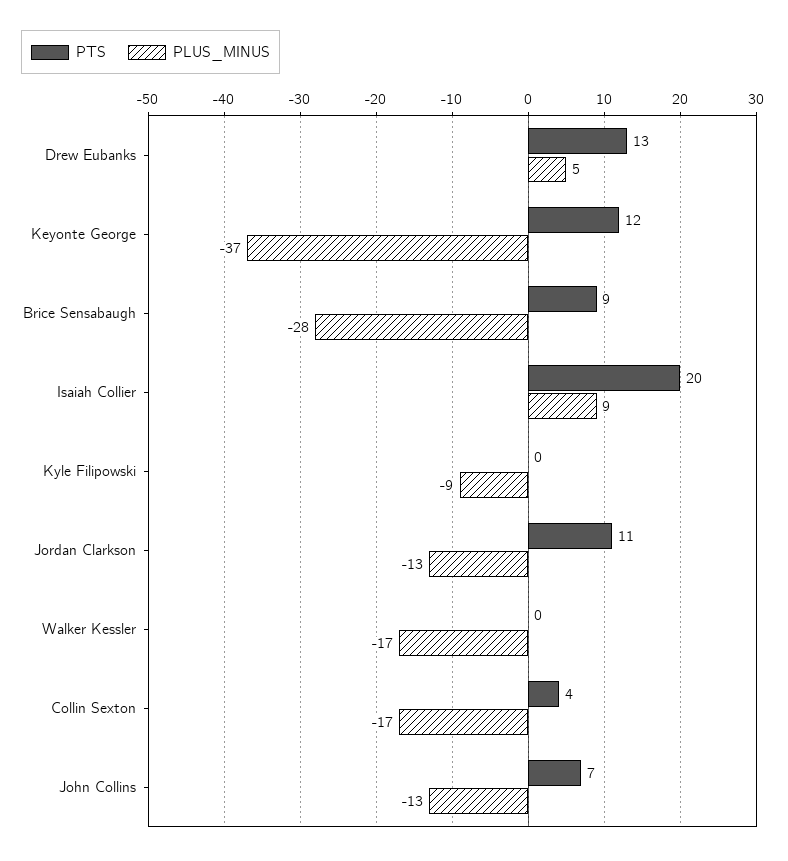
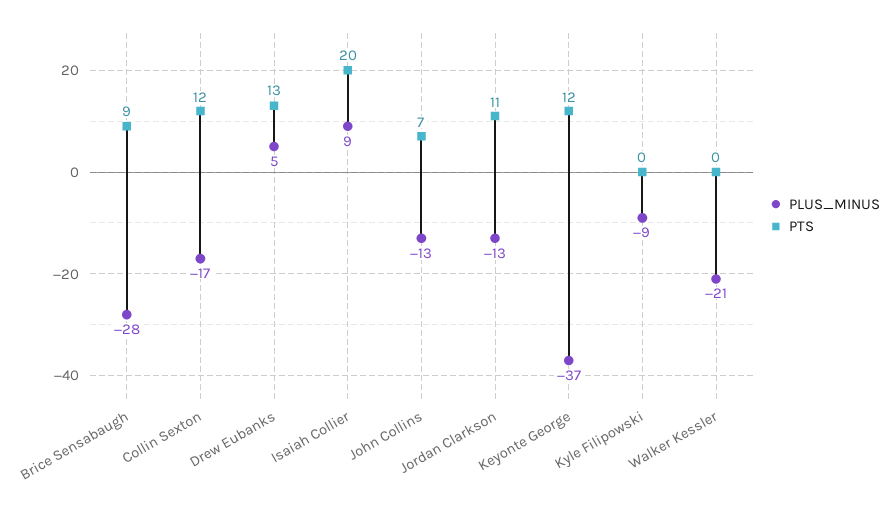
  {
    "PTS": {
      "Drew Eubanks": 13,
      "Keyonte George": 12,
      "Brice Sensabaugh": 9,
      "Isaiah Collier": 20,
      "Kyle Filipowski": 0,
      "Jordan Clarkson": 11,
      "Walker Kessler": 0,
-     "Collin Sexton": 4,
+     "Collin Sexton": 12,
      "John Collins": 7
    },
    "PLUS_MINUS": {
      "Drew Eubanks": 5,
      "Keyonte George": -37,
      "Brice Sensabaugh": -28,
      "Isaiah Collier": 9,
      "Kyle Filipowski": -9,
      "Jordan Clarkson": -13,
-     "Walker Kessler": -17,
+     "Walker Kessler": -21,
      "Collin Sexton": -17,
      "John Collins": -13
    }
  }

